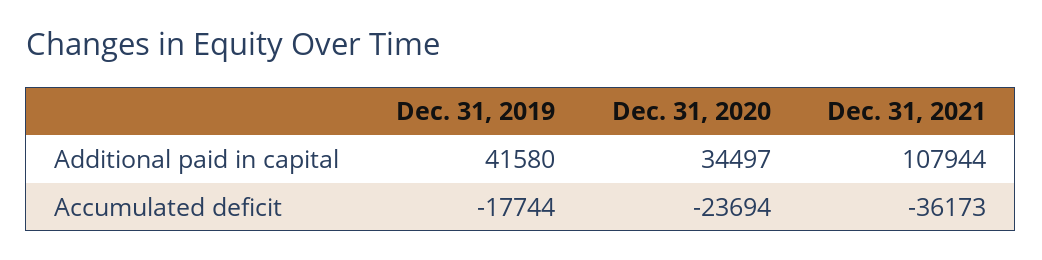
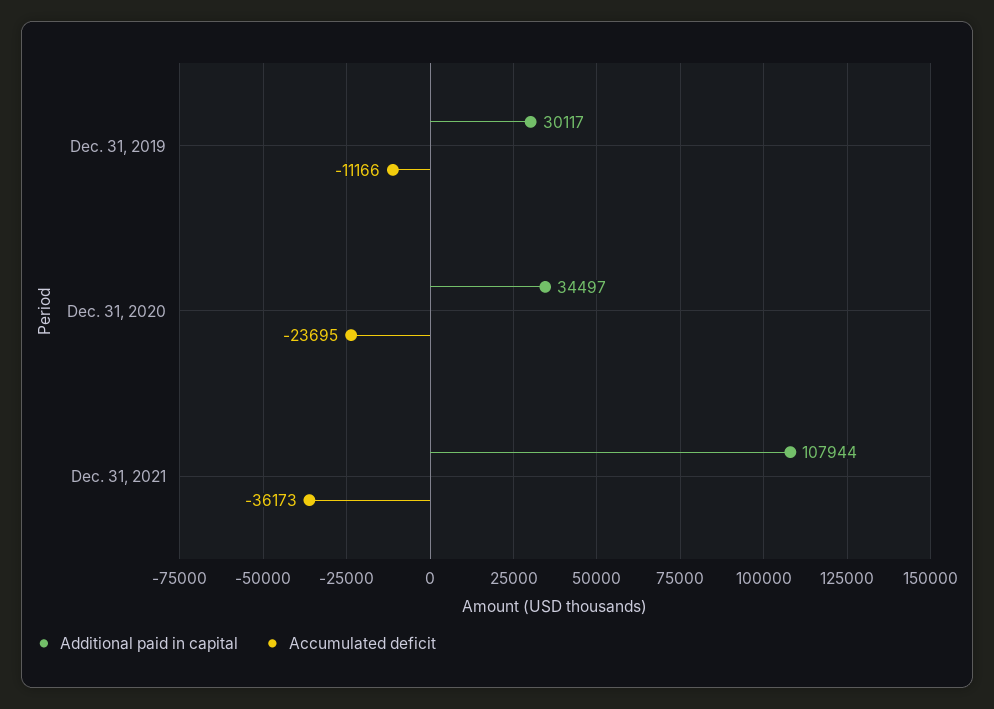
  {
    "Additional paid in capital": {
-     "Dec. 31, 2019": 41580,
+     "Dec. 31, 2019": 30117,
      "Dec. 31, 2020": 34497,
      "Dec. 31, 2021": 107944
    },
    "Accumulated deficit": {
-     "Dec. 31, 2019": -17744,
+     "Dec. 31, 2019": -11166,
-     "Dec. 31, 2020": -23694,
+     "Dec. 31, 2020": -23695,
      "Dec. 31, 2021": -36173
    }
  }

